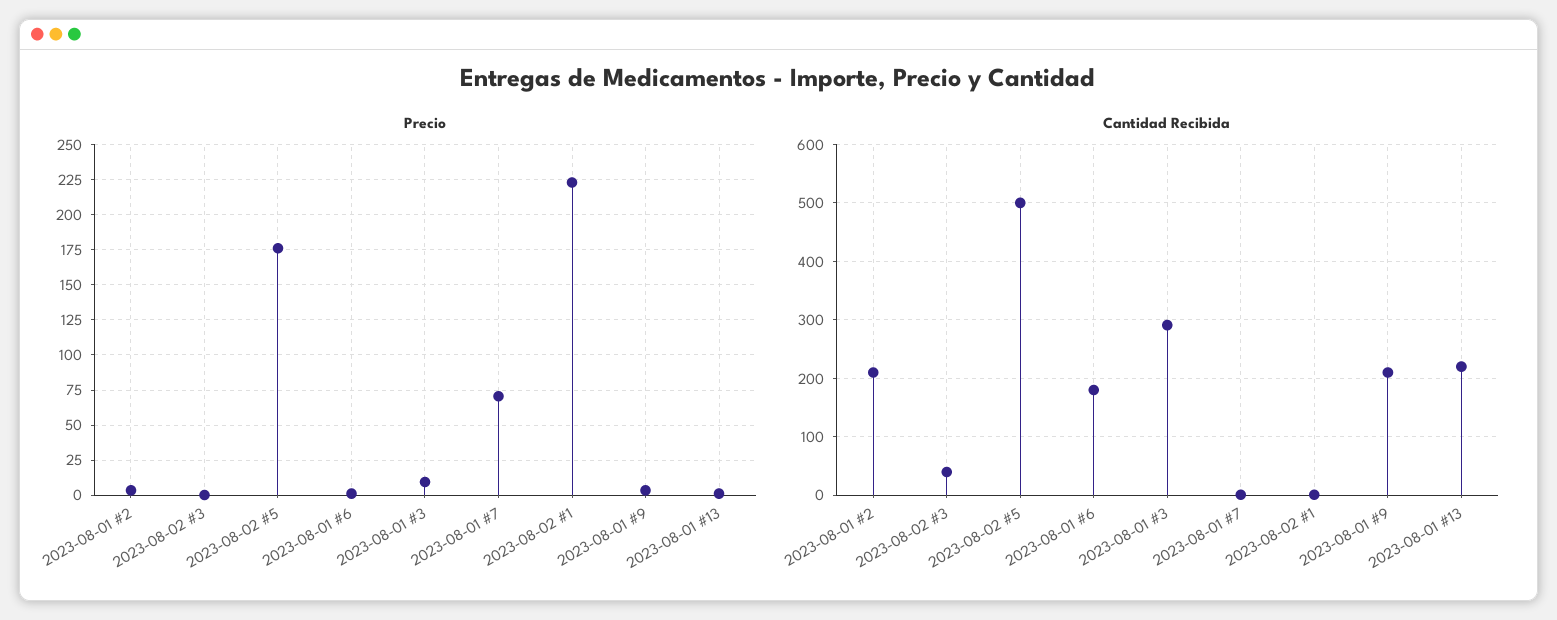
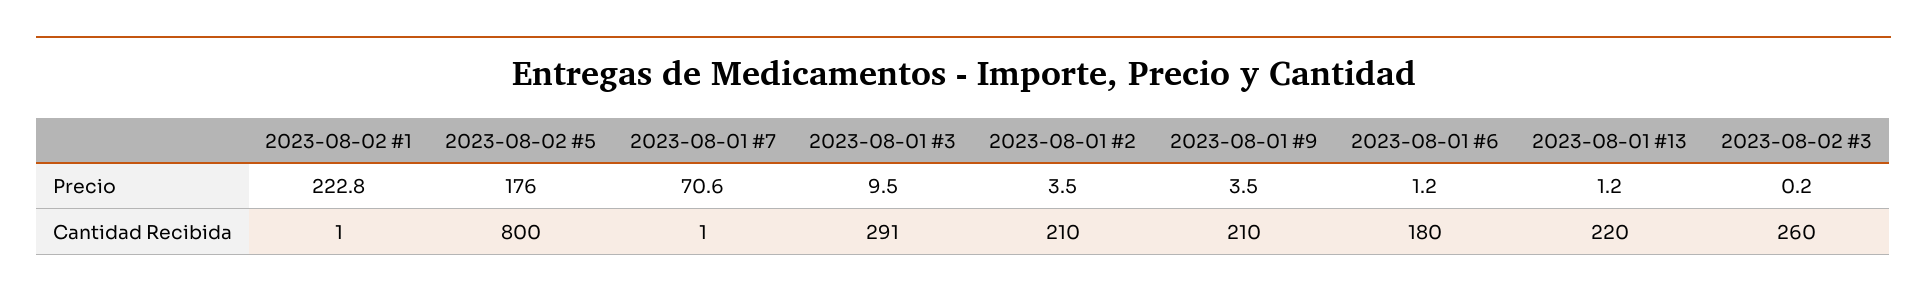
  {
    "Precio": {
      "2023-08-01 #2": 3.5,
      "2023-08-02 #3": 0.2,
      "2023-08-02 #5": 176,
      "2023-08-01 #6": 1.2,
      "2023-08-01 #3": 9.5,
      "2023-08-01 #7": 70.6,
      "2023-08-02 #1": 222.8,
      "2023-08-01 #9": 3.5,
      "2023-08-01 #13": 1.2
    },
    "Cantidad Recibida": {
      "2023-08-01 #2": 210,
-     "2023-08-02 #3": 40,
+     "2023-08-02 #3": 260,
-     "2023-08-02 #5": 500,
+     "2023-08-02 #5": 800,
      "2023-08-01 #6": 180,
      "2023-08-01 #3": 291,
      "2023-08-01 #7": 1,
      "2023-08-02 #1": 1,
      "2023-08-01 #9": 210,
      "2023-08-01 #13": 220
    }
  }

